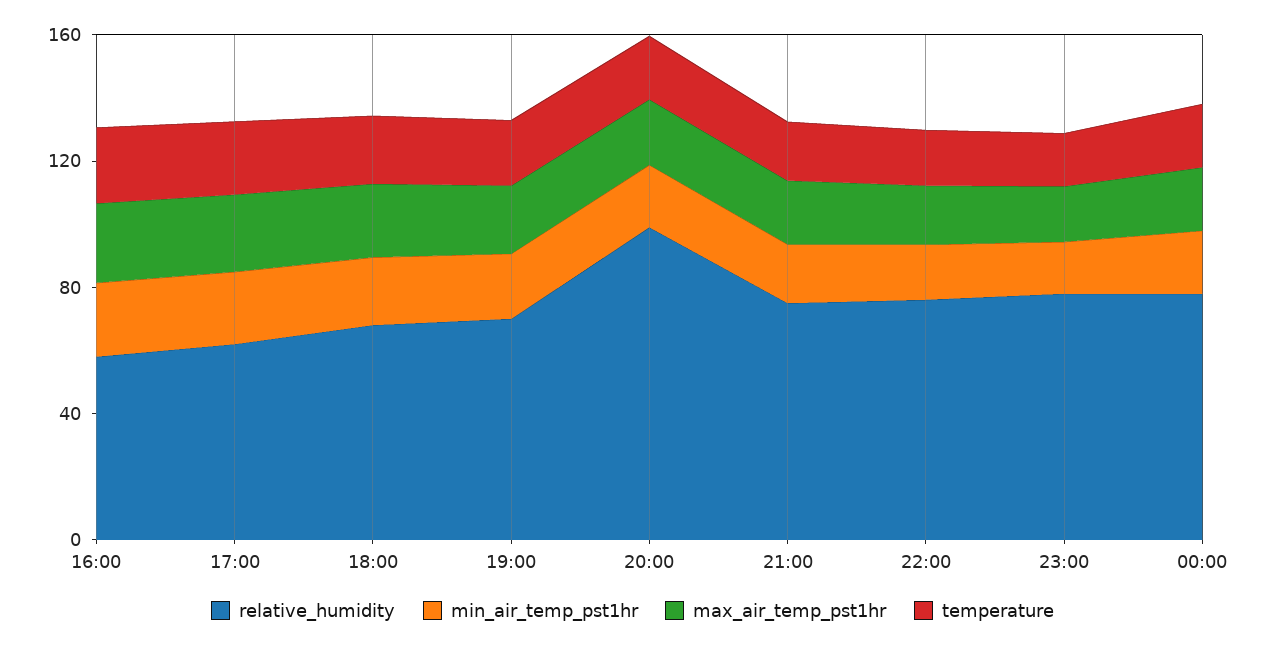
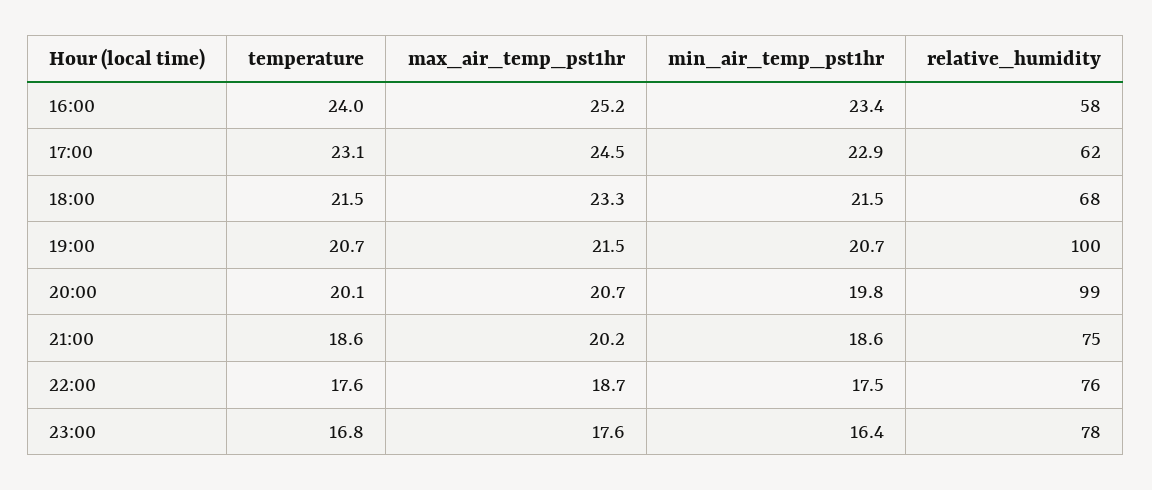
  {
    "relative_humidity": {
      "16:00": 58,
      "17:00": 62,
      "18:00": 68,
-     "19:00": 70,
+     "19:00": 100,
      "20:00": 99,
      "21:00": 75,
      "22:00": 76,
-     "23:00": 78,
+     "23:00": 78
-     "00:00": 80
    },
    "min_air_temp_pst1hr": {
      "16:00": 23.4,
      "17:00": 22.9,
      "18:00": 21.5,
      "19:00": 20.7,
      "20:00": 19.8,
      "21:00": 18.6,
      "22:00": 17.5,
-     "23:00": 16.4,
+     "23:00": 16.4
-     "00:00": 20
    },
    "max_air_temp_pst1hr": {
      "16:00": 25.2,
      "17:00": 24.5,
      "18:00": 23.3,
      "19:00": 21.5,
      "20:00": 20.7,
      "21:00": 20.2,
      "22:00": 18.7,
-     "23:00": 17.6,
+     "23:00": 17.6
-     "00:00": 20
    },
    "temperature": {
      "16:00": 24,
      "17:00": 23.1,
      "18:00": 21.5,
      "19:00": 20.7,
      "20:00": 20.1,
      "21:00": 18.6,
      "22:00": 17.6,
-     "23:00": 16.8,
+     "23:00": 16.8
-     "00:00": 20
    }
  }

